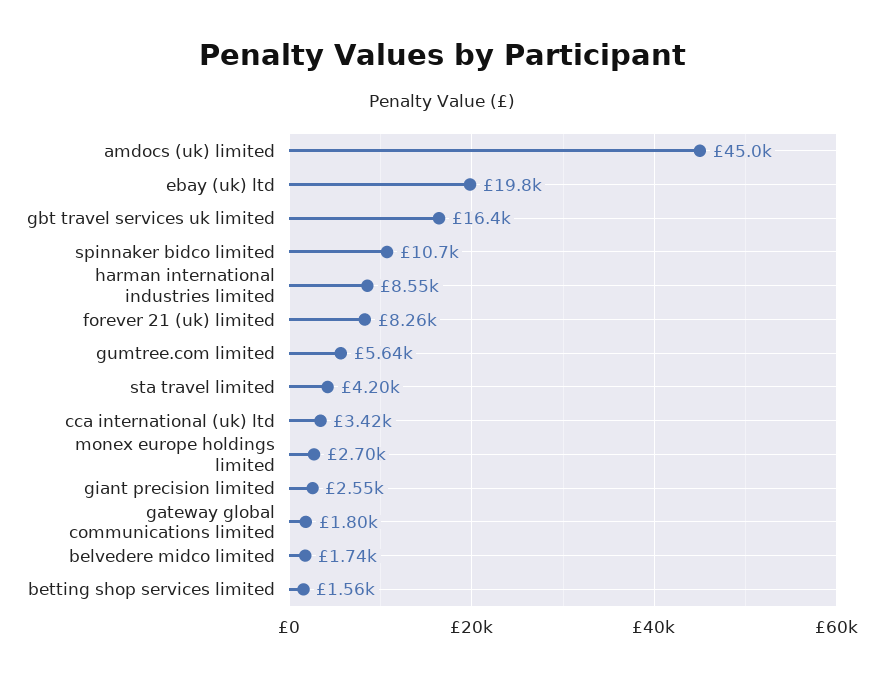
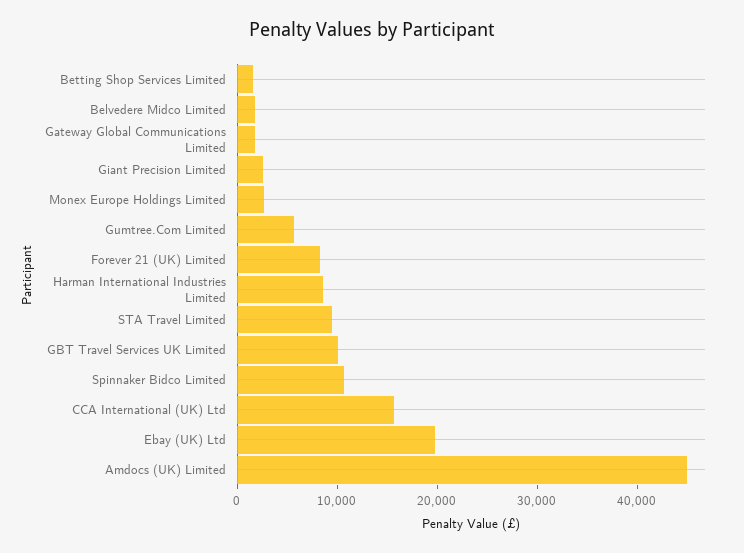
  {
    "amdocs (uk) limited": 45000,
    "ebay (uk) ltd": 19800,
-   "gbt travel services uk limited": 16400,
+   "gbt travel services uk limited": 10000,
    "spinnaker bidco limited": 10700,
    "harman international industries limited": 8550,
    "forever 21 (uk) limited": 8260,
    "gumtree.com limited": 5640,
-   "sta travel limited": 4200,
+   "sta travel limited": 10000,
-   "cca international (uk) ltd": 3420,
+   "cca international (uk) ltd": 16000,
    "monex europe holdings limited": 2700,
    "giant precision limited": 2550,
    "gateway global communications limited": 1800,
    "belvedere midco limited": 1740,
    "betting shop services limited": 1560
  }

